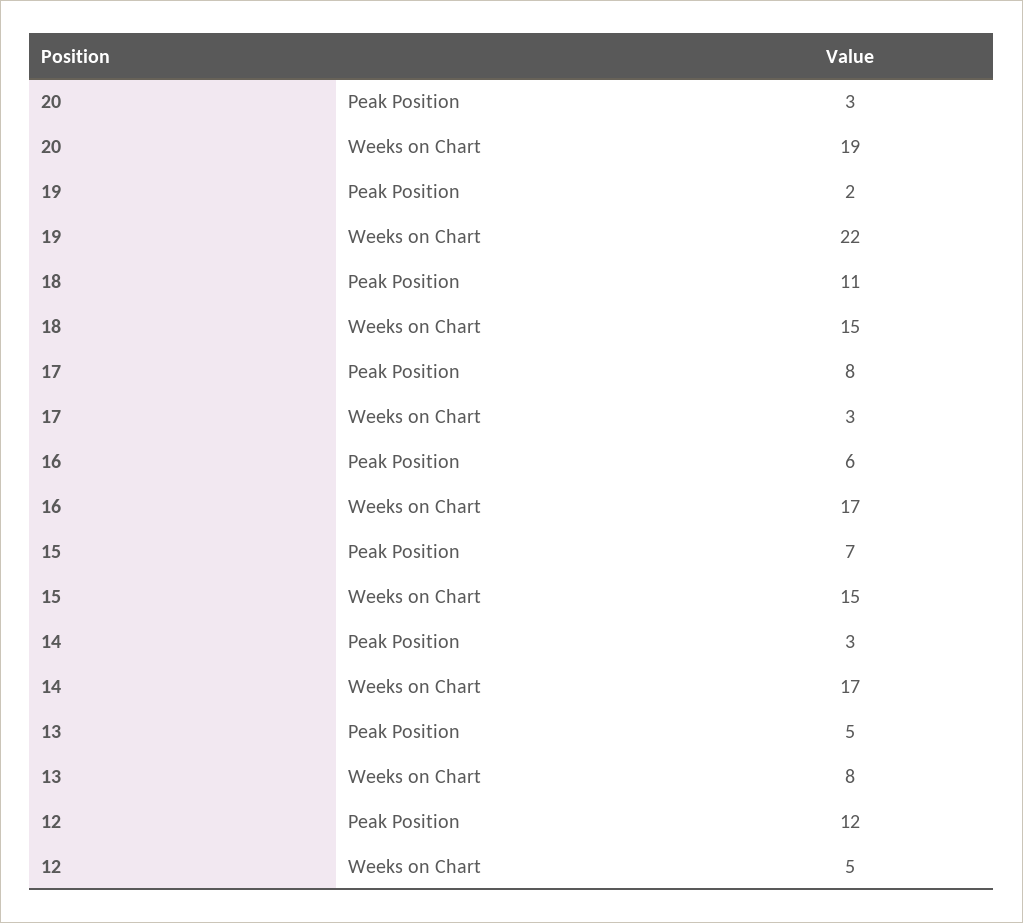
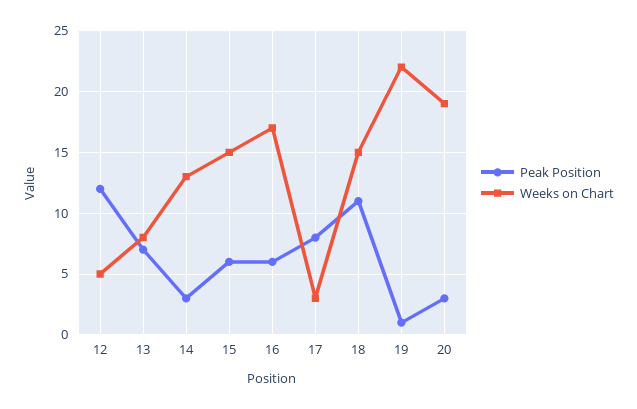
  {
    "Peak Position": {
      "20": 3,
-     "19": 2,
+     "19": 1,
      "18": 11,
      "17": 8,
      "16": 6,
-     "15": 7,
+     "15": 6,
      "14": 3,
-     "13": 5,
+     "13": 7,
      "12": 12
    },
    "Weeks on Chart": {
      "20": 19,
      "19": 22,
      "18": 15,
      "17": 3,
      "16": 17,
      "15": 15,
-     "14": 17,
+     "14": 13,
      "13": 8,
      "12": 5
    }
  }

